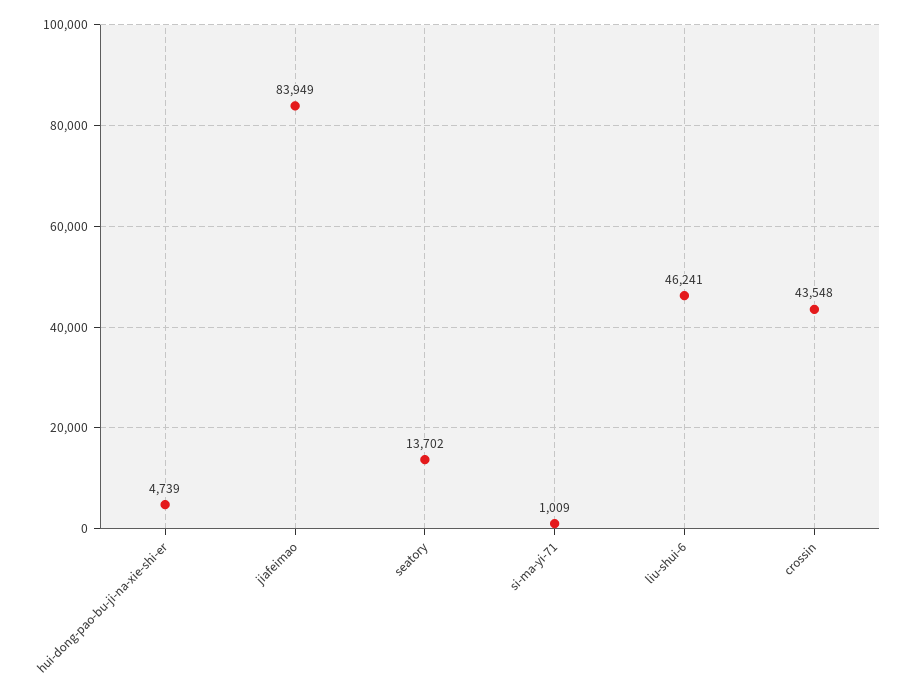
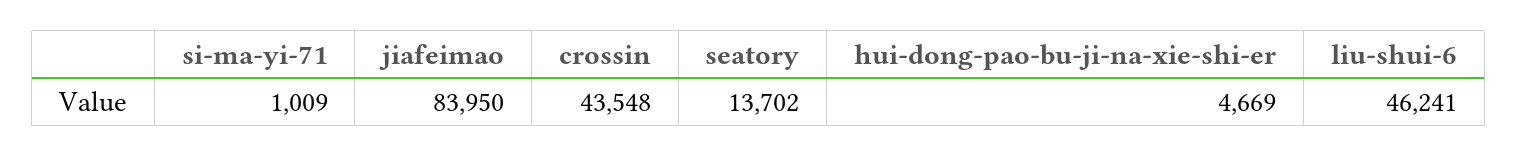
  {
-   "hui-dong-pao-bu-ji-na-xie-shi-er": 4739,
+   "hui-dong-pao-bu-ji-na-xie-shi-er": 4669,
-   "jiafeimao": 83949,
+   "jiafeimao": 83950,
    "seatory": 13702,
    "si-ma-yi-71": 1009,
    "liu-shui-6": 46241,
    "crossin": 43548
  }

